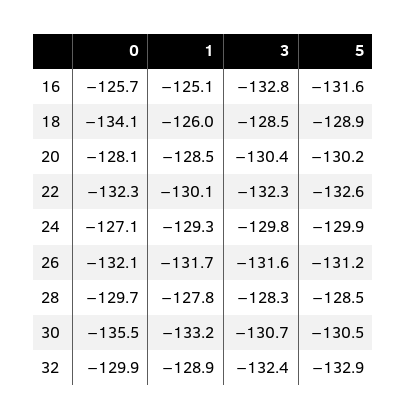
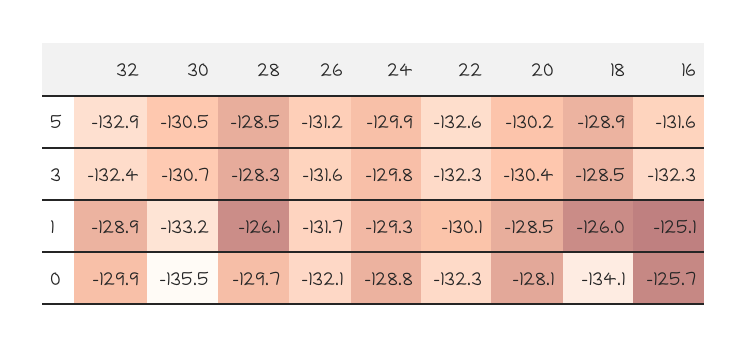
  {
    "0": {
      "16": -125.7,
      "18": -134.1,
      "20": -128.1,
      "22": -132.3,
-     "24": -127.1,
+     "24": -128.8,
      "26": -132.1,
      "28": -129.7,
      "30": -135.5,
      "32": -129.9
    },
    "1": {
      "16": -125.1,
      "18": -126,
      "20": -128.5,
      "22": -130.1,
      "24": -129.3,
      "26": -131.7,
-     "28": -127.8,
+     "28": -126.1,
      "30": -133.2,
      "32": -128.9
    },
    "3": {
-     "16": -132.8,
+     "16": -132.3,
      "18": -128.5,
      "20": -130.4,
      "22": -132.3,
      "24": -129.8,
      "26": -131.6,
      "28": -128.3,
      "30": -130.7,
      "32": -132.4
    },
    "5": {
      "16": -131.6,
      "18": -128.9,
      "20": -130.2,
      "22": -132.6,
      "24": -129.9,
      "26": -131.2,
      "28": -128.5,
      "30": -130.5,
      "32": -132.9
    }
  }

